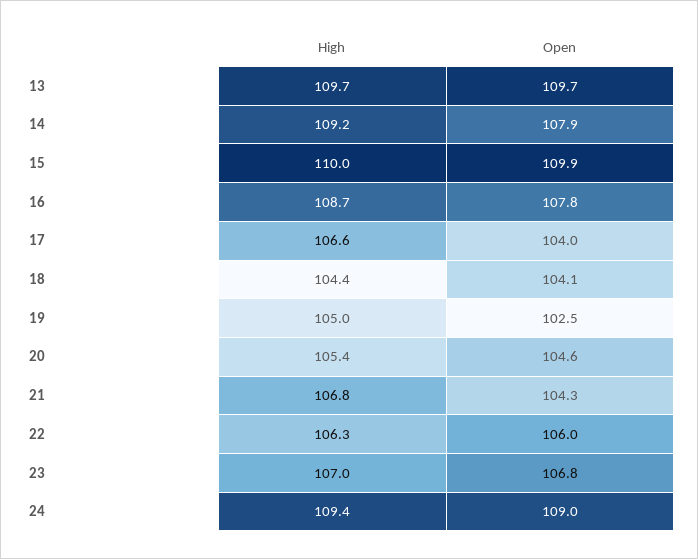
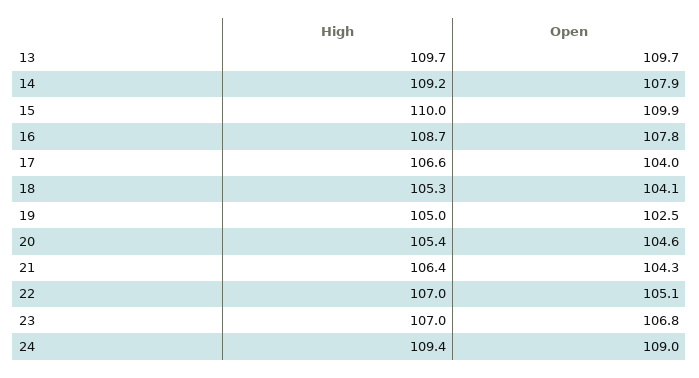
  {
    "High": {
      "13": 109.7,
      "14": 109.2,
      "15": 110,
      "16": 108.7,
      "17": 106.6,
-     "18": 104.4,
+     "18": 105.3,
      "19": 105,
      "20": 105.4,
-     "21": 106.8,
+     "21": 106.4,
-     "22": 106.3,
+     "22": 107,
      "23": 107,
      "24": 109.4
    },
    "Open": {
      "13": 109.7,
      "14": 107.9,
      "15": 109.9,
      "16": 107.8,
      "17": 104,
      "18": 104.1,
      "19": 102.5,
      "20": 104.6,
      "21": 104.3,
-     "22": 106,
+     "22": 105.1,
      "23": 106.8,
      "24": 109
    }
  }

